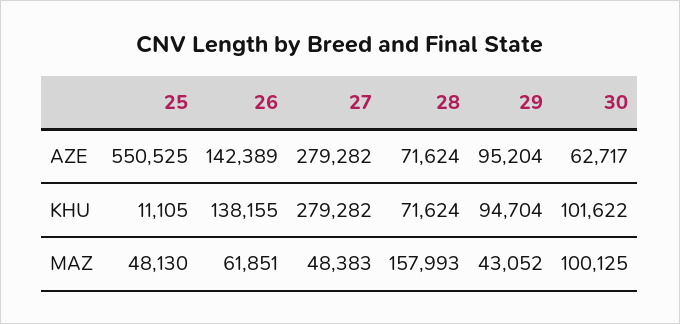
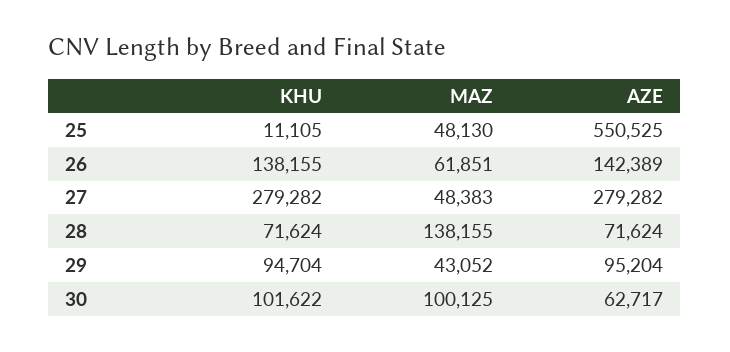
  {
    "25": {
      "AZE": 550525,
      "KHU": 11105,
      "MAZ": 48130
    },
    "26": {
      "AZE": 142389,
      "KHU": 138155,
      "MAZ": 61851
    },
    "27": {
      "AZE": 279282,
      "KHU": 279282,
      "MAZ": 48383
    },
    "28": {
      "AZE": 71624,
      "KHU": 71624,
-     "MAZ": 157993
+     "MAZ": 138155
    },
    "29": {
      "AZE": 95204,
      "KHU": 94704,
      "MAZ": 43052
    },
    "30": {
      "AZE": 62717,
      "KHU": 101622,
      "MAZ": 100125
    }
  }

